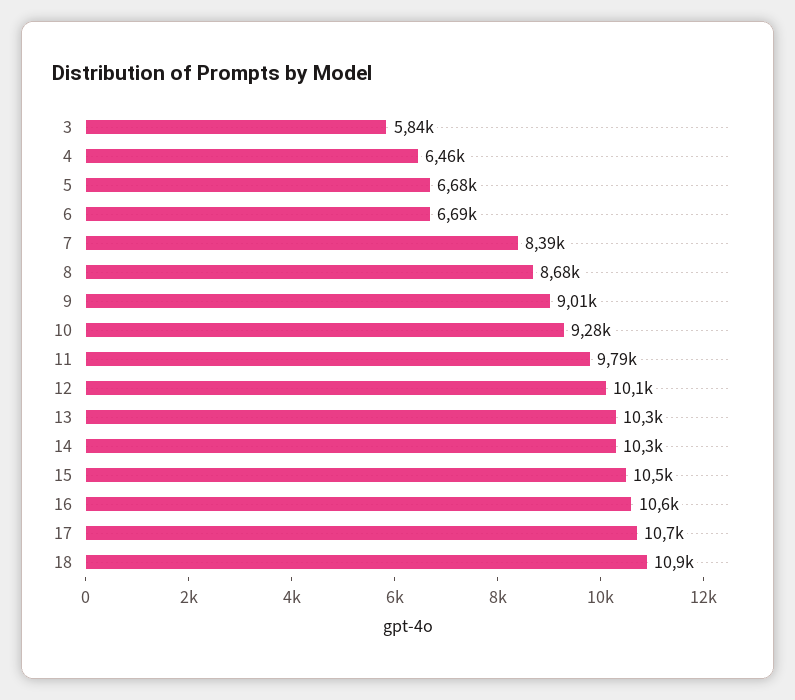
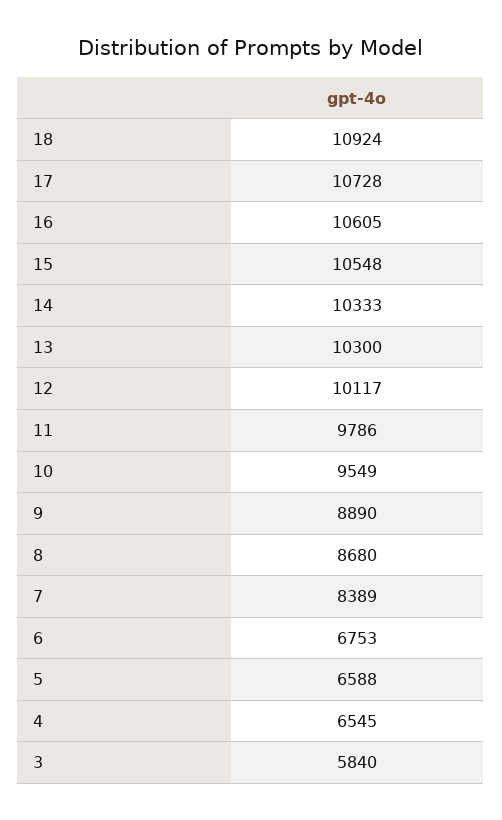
  {
    "3": 5840,
-   "4": 6460,
+   "4": 6545,
-   "5": 6680,
+   "5": 6588,
-   "6": 6690,
+   "6": 6753,
    "7": 8389,
    "8": 8680,
-   "9": 9010,
+   "9": 8890,
-   "10": 9280,
+   "10": 9549,
    "11": 9786,
    "12": 10117,
    "13": 10300,
    "14": 10333,
    "15": 10548,
    "16": 10605,
    "17": 10728,
    "18": 10924
  }

